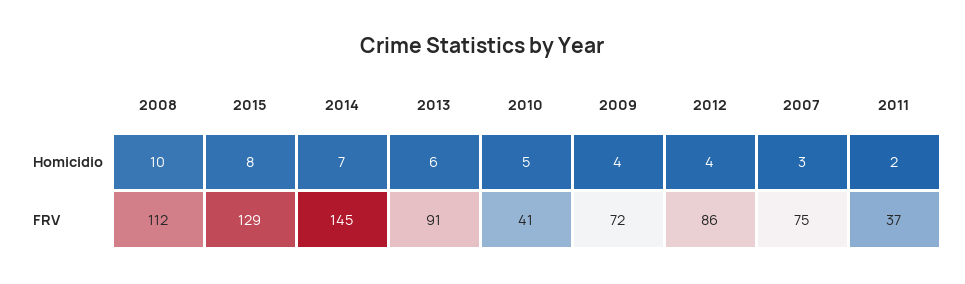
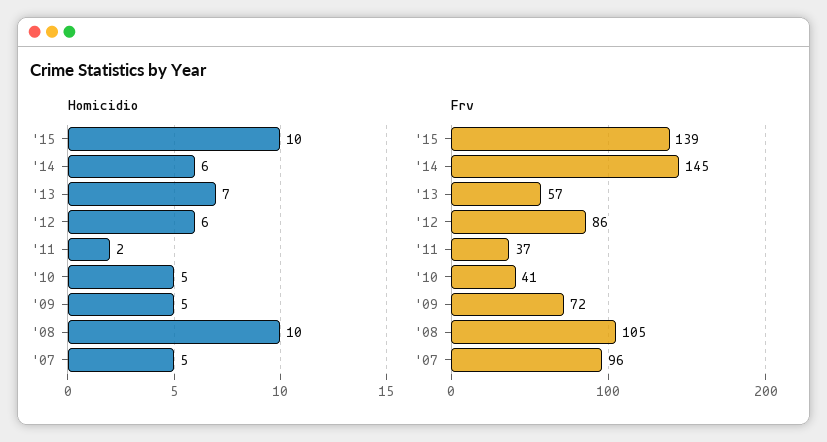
  {
    "Homicidio": {
      "2008": 10,
-     "2015": 8,
+     "2015": 10,
-     "2014": 7,
+     "2014": 6,
-     "2013": 6,
+     "2013": 7,
      "2010": 5,
-     "2009": 4,
+     "2009": 5,
-     "2012": 4,
+     "2012": 6,
-     "2007": 3,
+     "2007": 5,
      "2011": 2
    },
    "FRV": {
-     "2008": 112,
+     "2008": 105,
-     "2015": 129,
+     "2015": 139,
      "2014": 145,
-     "2013": 91,
+     "2013": 57,
      "2010": 41,
      "2009": 72,
      "2012": 86,
-     "2007": 75,
+     "2007": 96,
      "2011": 37
    }
  }

